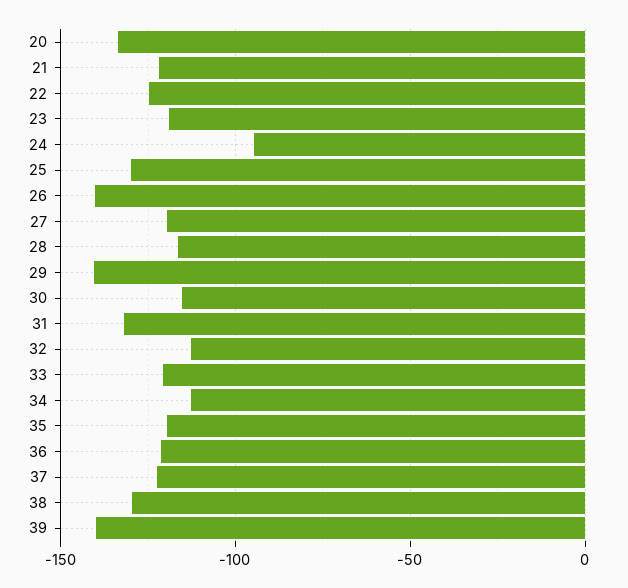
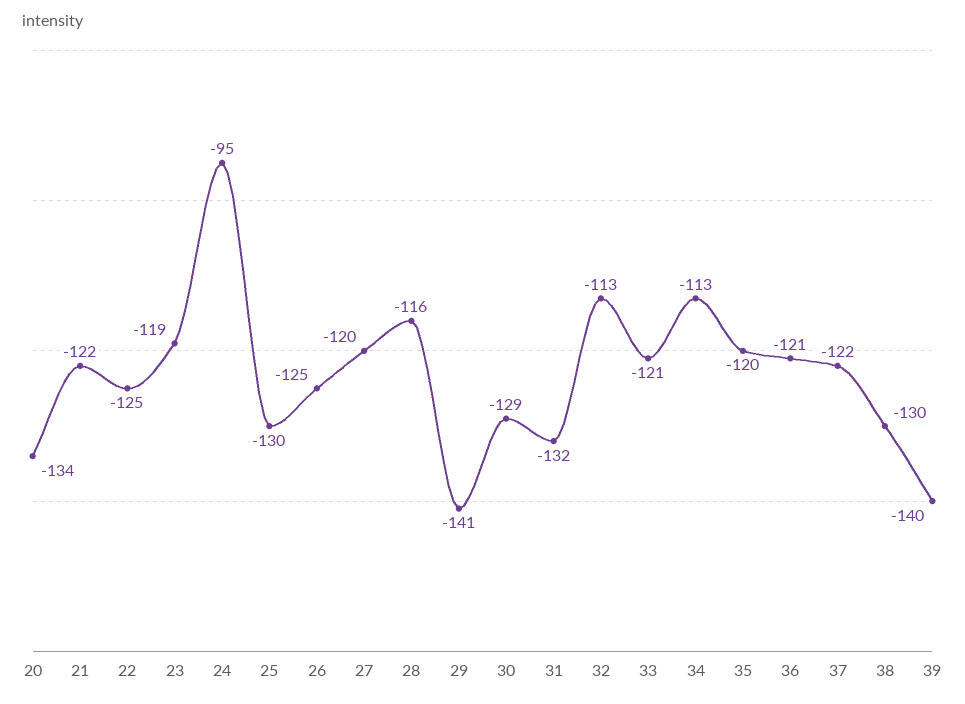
  {
    "20": -134,
    "21": -122,
    "22": -125,
    "23": -119,
    "24": -95,
    "25": -130,
-   "26": -140,
+   "26": -125,
    "27": -120,
    "28": -116,
    "29": -141,
-   "30": -115,
+   "30": -129,
    "31": -132,
    "32": -113,
    "33": -121,
    "34": -113,
    "35": -120,
    "36": -121,
    "37": -122,
    "38": -130,
    "39": -140
  }

